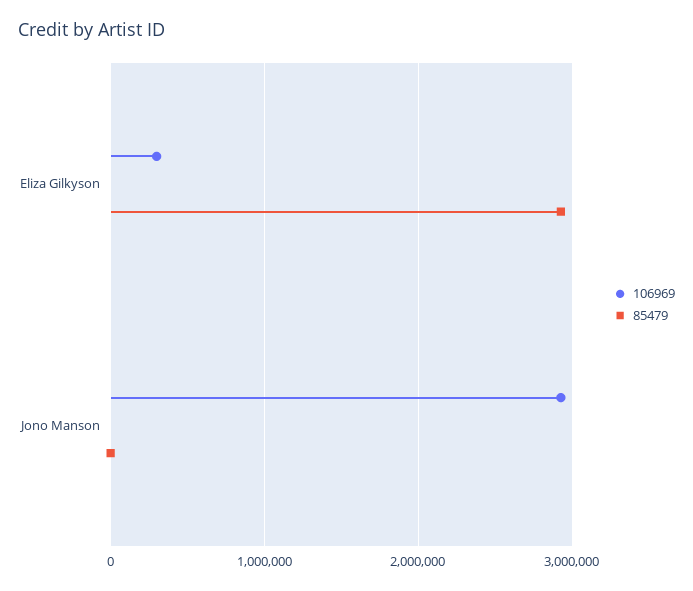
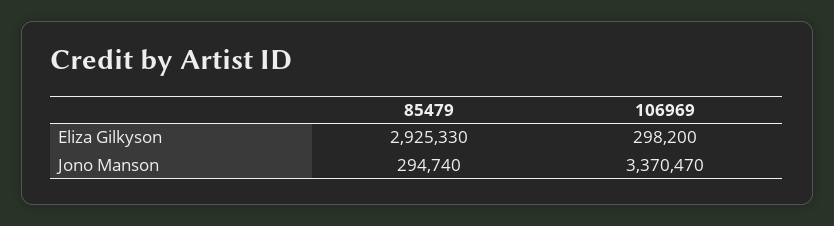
  {
    "106969": {
      "Eliza Gilkyson": 298200,
-     "Jono Manson": 2900000
+     "Jono Manson": 3370470
    },
    "85479": {
      "Eliza Gilkyson": 2925330,
-     "Jono Manson": 0
+     "Jono Manson": 294740
    }
  }

